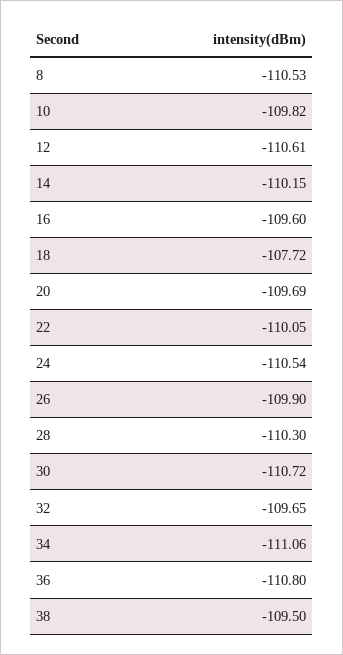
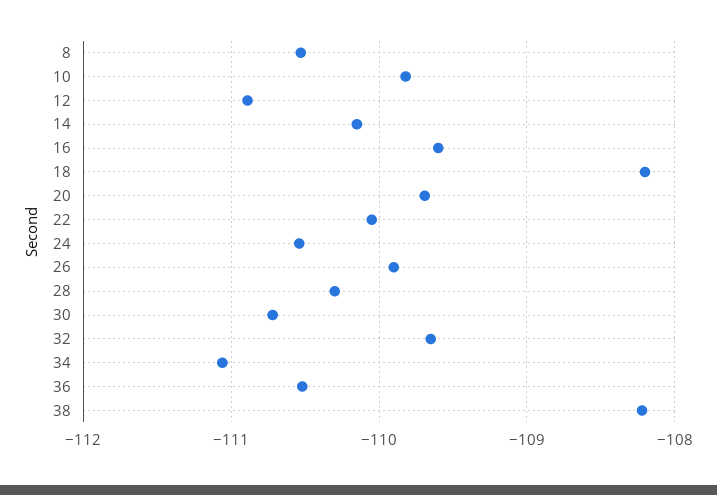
  {
    "8": -110.53,
    "10": -109.82,
-   "12": -110.61,
+   "12": -110.9,
    "14": -110.15,
    "16": -109.6,
-   "18": -107.72,
+   "18": -108.2,
    "20": -109.69,
    "22": -110.05,
    "24": -110.54,
    "26": -109.9,
    "28": -110.3,
    "30": -110.72,
    "32": -109.65,
    "34": -111.06,
-   "36": -110.8,
+   "36": -110.5,
-   "38": -109.5
+   "38": -108.2
  }

